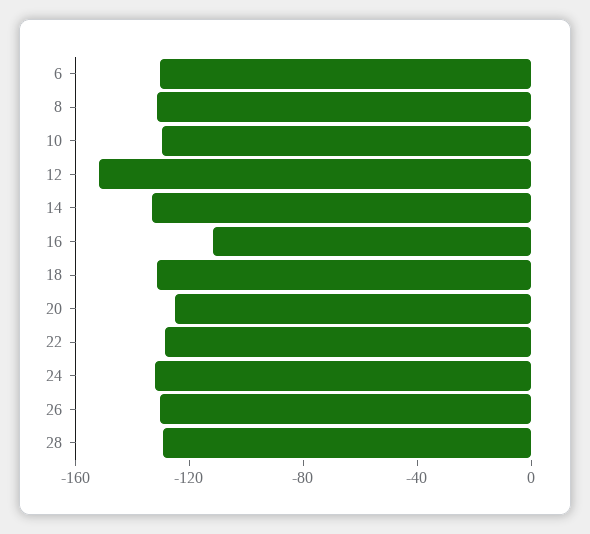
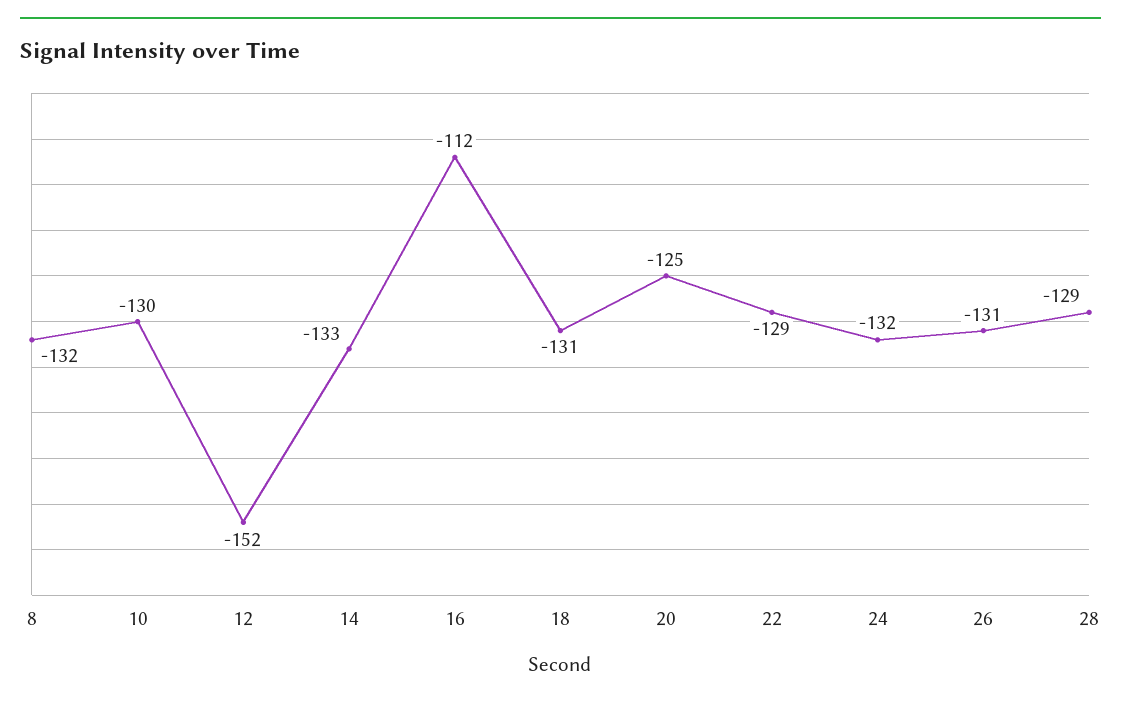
  {
-   "6": -130,
    "8": -132,
    "10": -130,
    "12": -152,
    "14": -133,
    "16": -112,
    "18": -131,
    "20": -125,
    "22": -129,
    "24": -132,
    "26": -131,
    "28": -129
  }

